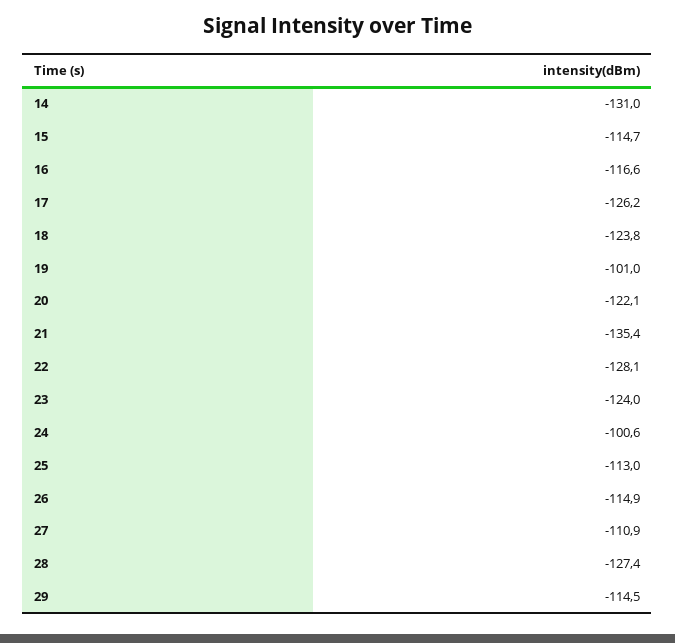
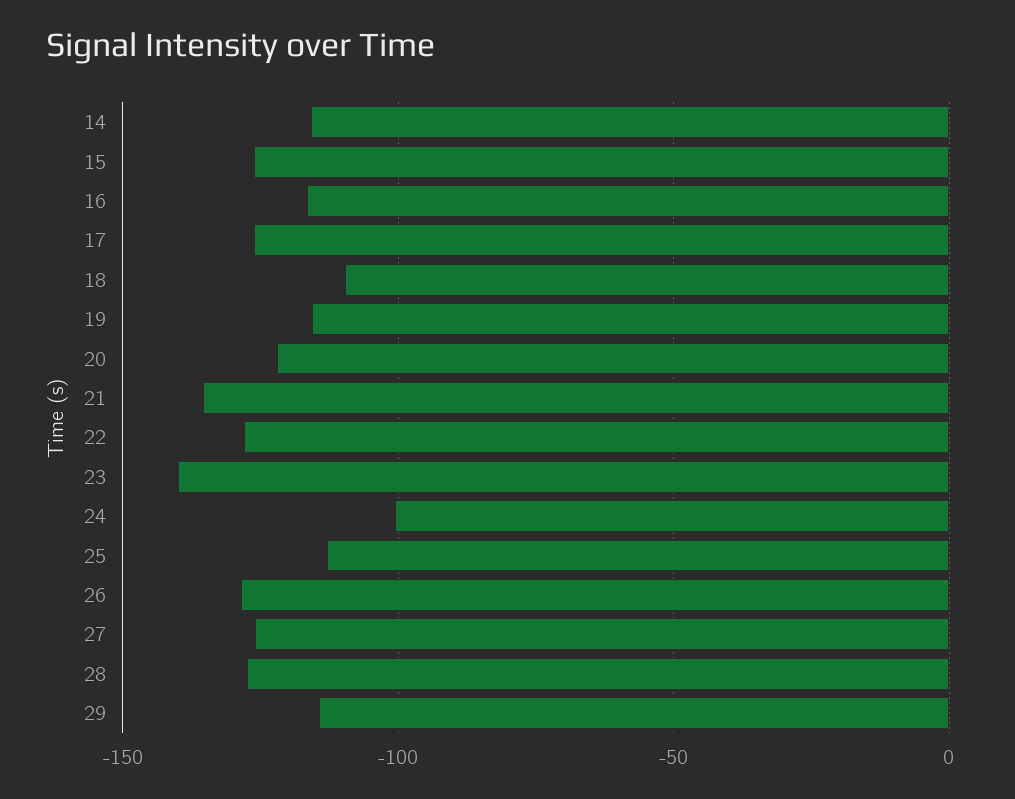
  {
-   "14": -131,
+   "14": -115,
-   "15": -114.7,
+   "15": -125,
    "16": -116.6,
    "17": -126.2,
-   "18": -123.8,
+   "18": -110,
-   "19": -101,
+   "19": -115,
    "20": -122.1,
    "21": -135.4,
    "22": -128.1,
-   "23": -124,
+   "23": -140,
    "24": -100.6,
    "25": -113,
-   "26": -114.9,
+   "26": -130,
-   "27": -110.9,
+   "27": -125,
    "28": -127.4,
    "29": -114.5
  }

